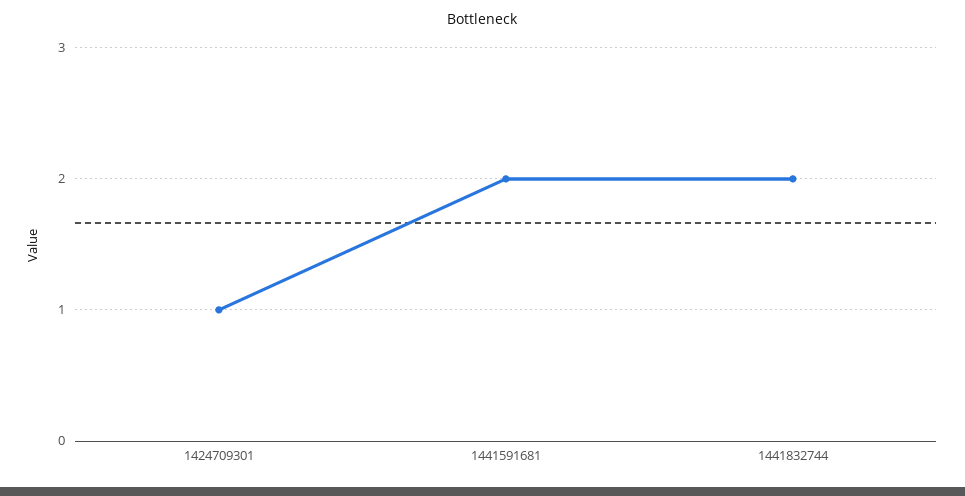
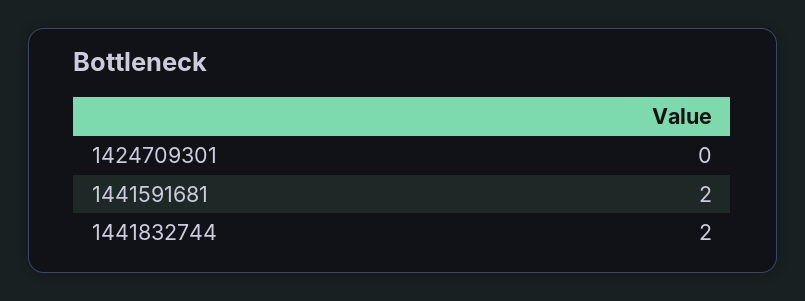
  {
-   "1424709301": 1,
+   "1424709301": 0,
    "1441591681": 2,
    "1441832744": 2
  }

